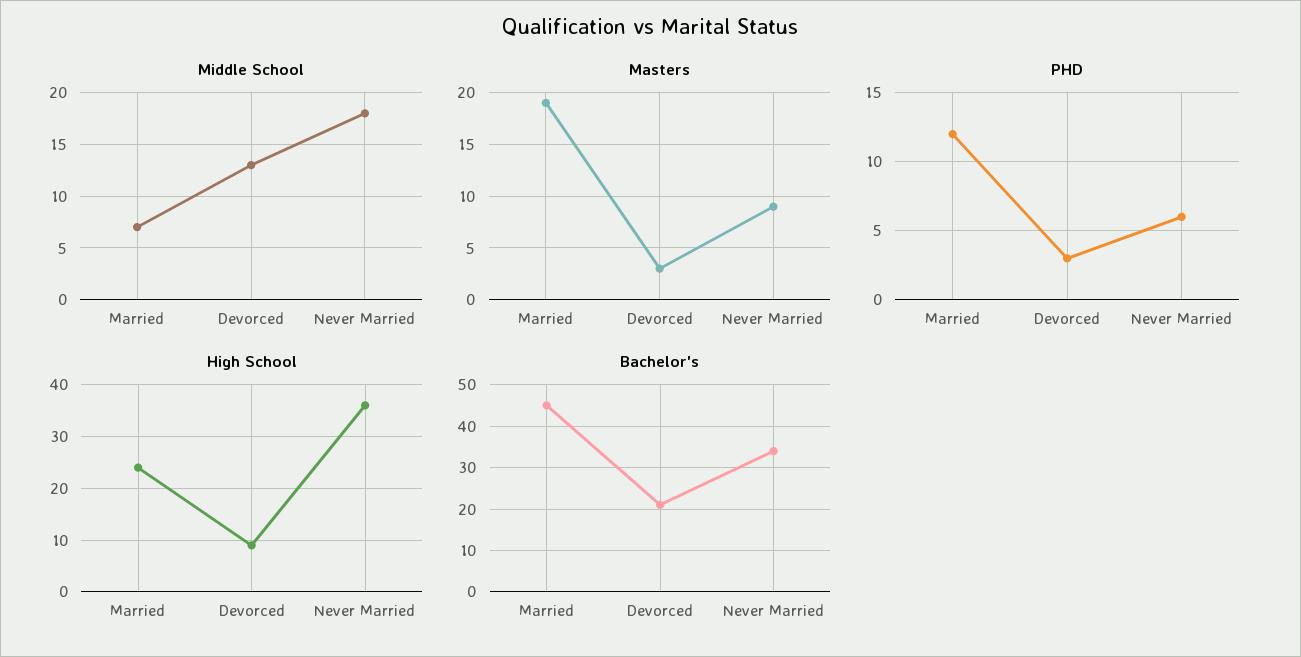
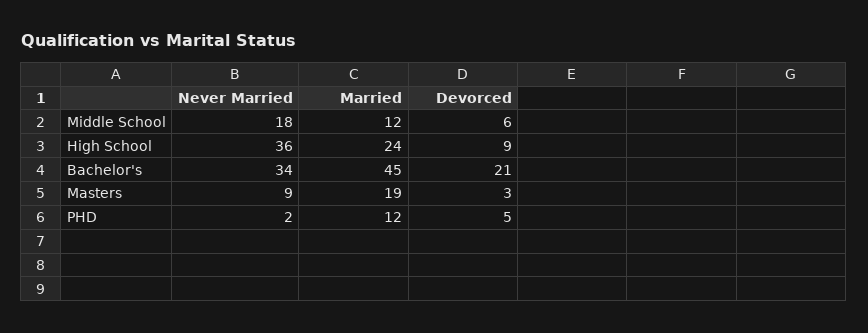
  {
    "Middle School": {
-     "Married": 7,
+     "Married": 12,
-     "Devorced": 13,
+     "Devorced": 6,
      "Never Married": 18
    },
    "Masters": {
      "Married": 19,
      "Devorced": 3,
      "Never Married": 9
    },
    "PHD": {
      "Married": 12,
-     "Devorced": 3,
+     "Devorced": 5,
-     "Never Married": 6
+     "Never Married": 2
    },
    "High School": {
      "Married": 24,
      "Devorced": 9,
      "Never Married": 36
    },
    "Bachelor's": {
      "Married": 45,
      "Devorced": 21,
      "Never Married": 34
    }
  }

